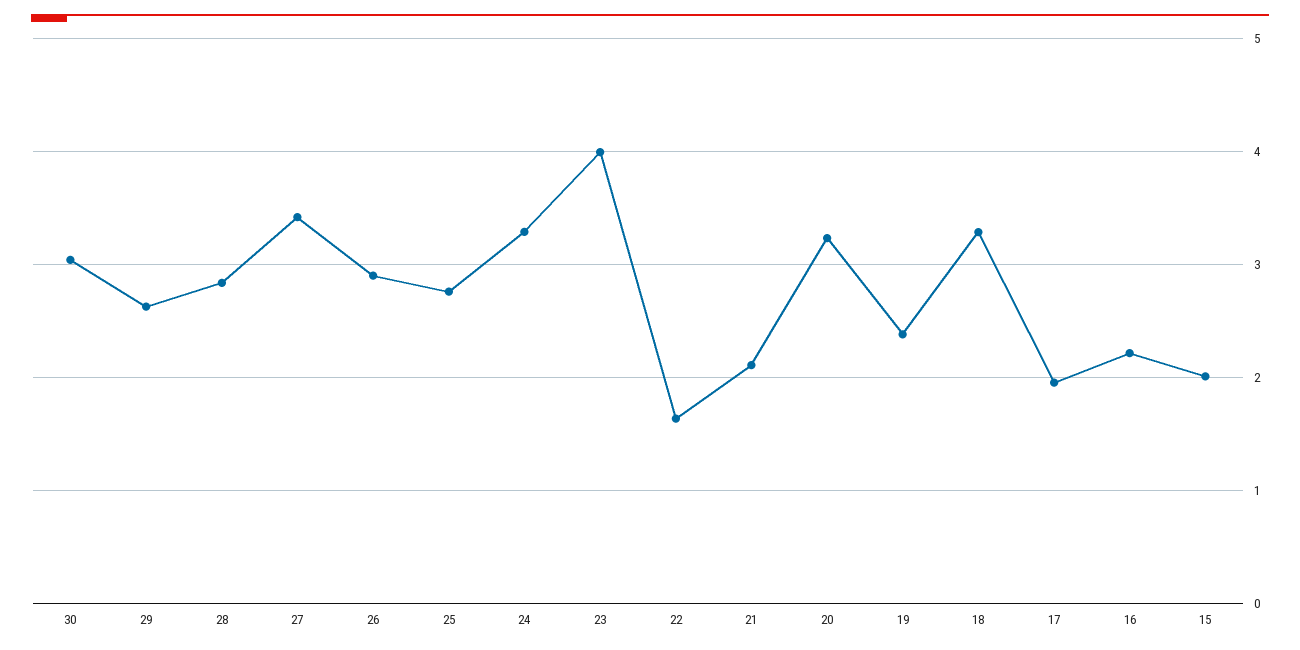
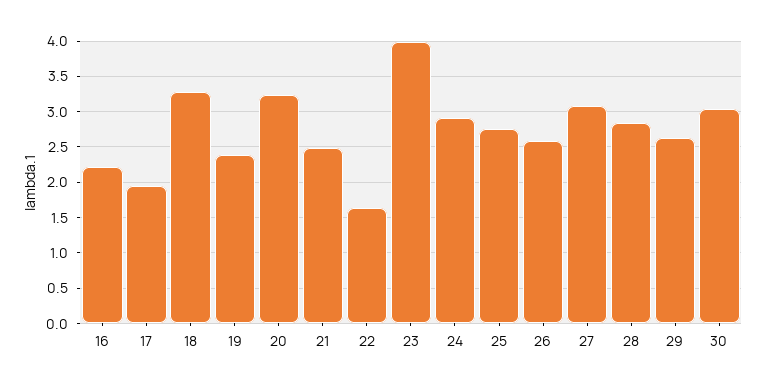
  {
    "30": 3,
    "29": 2.6,
    "28": 2.8,
-   "27": 3.4,
+   "27": 3.1,
-   "26": 2.9,
+   "26": 2.6,
    "25": 2.8,
-   "24": 3.3,
+   "24": 2.9,
    "23": 4,
    "22": 1.6,
-   "21": 2.1,
+   "21": 2.5,
    "20": 3.2,
    "19": 2.4,
    "18": 3.3,
    "17": 2,
-   "16": 2.2,
+   "16": 2.2
-   "15": 2
  }

